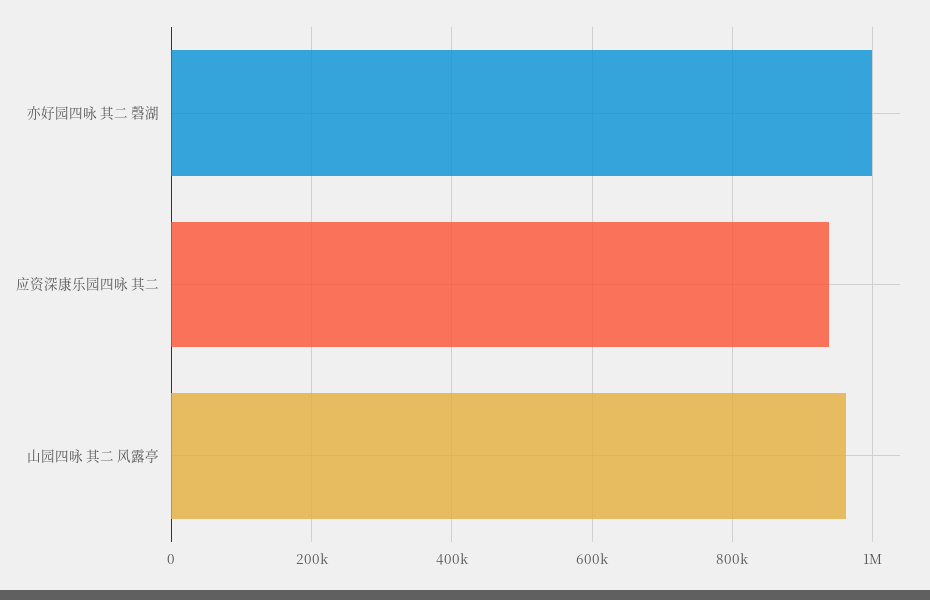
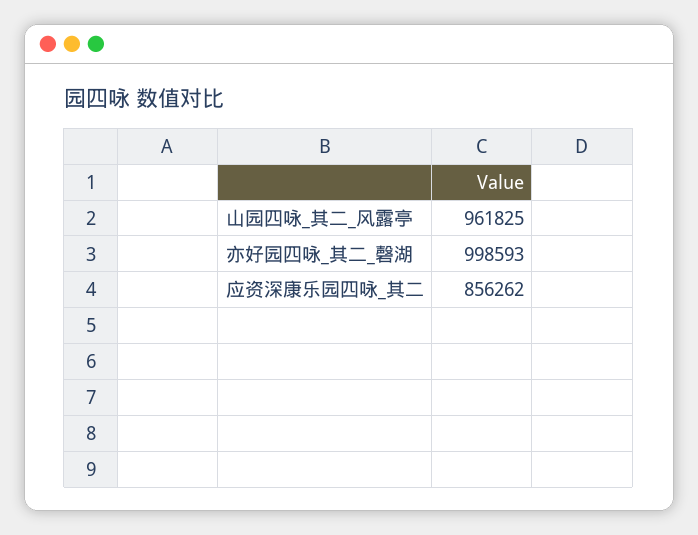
  {
    "亦好园四咏 其二 磬湖": 998593,
-   "应资深康乐园四咏 其二": 940000,
+   "应资深康乐园四咏 其二": 856262,
    "山园四咏 其二 风露亭": 961825
  }

